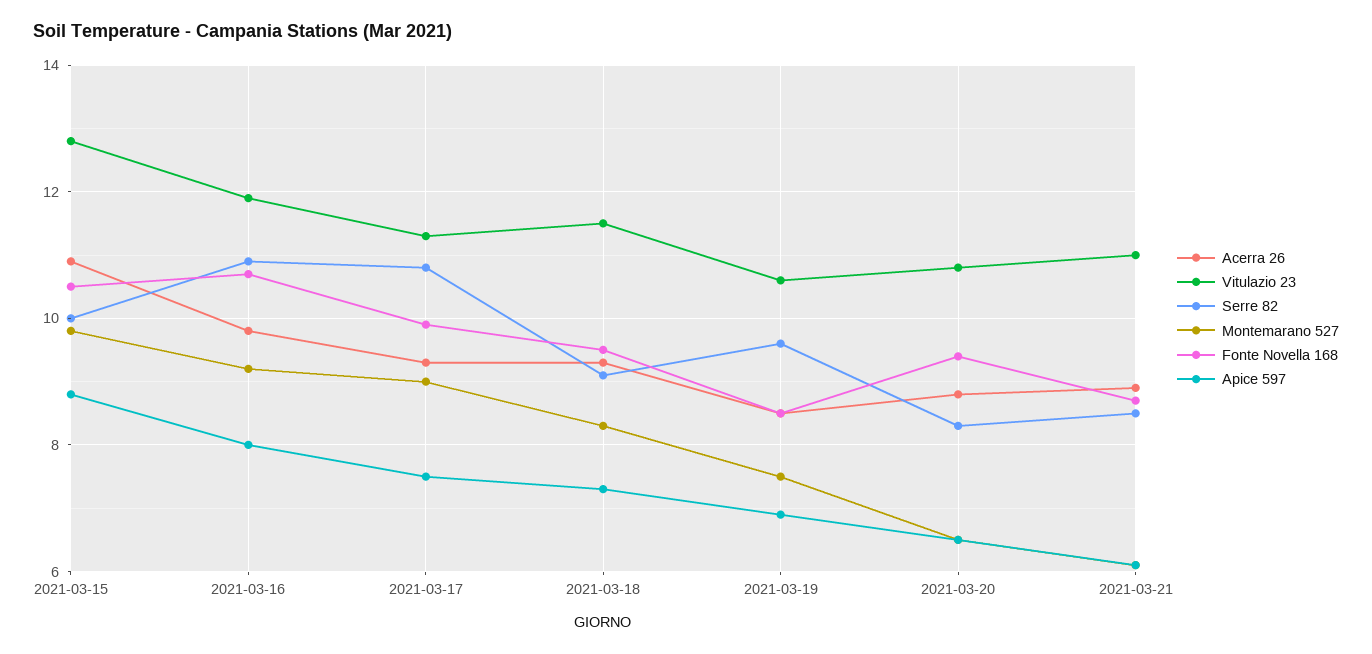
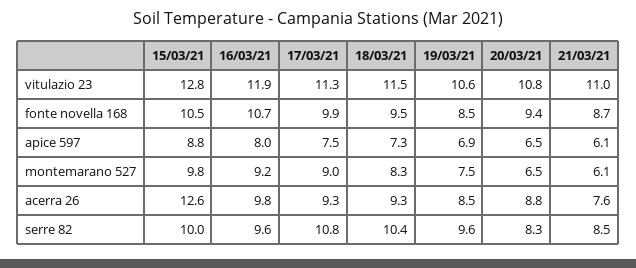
  {
    "Acerra 26": {
-     "2021-03-15": 11,
+     "2021-03-15": 12.6,
      "2021-03-16": 9.8,
      "2021-03-17": 9.3,
      "2021-03-18": 9.3,
      "2021-03-19": 8.5,
      "2021-03-20": 8.8,
-     "2021-03-21": 9
+     "2021-03-21": 7.6
    },
    "Vitulazio 23": {
      "2021-03-15": 12.8,
      "2021-03-16": 11.9,
      "2021-03-17": 11.3,
      "2021-03-18": 11.5,
      "2021-03-19": 10.6,
      "2021-03-20": 10.8,
      "2021-03-21": 11
    },
    "Serre 82": {
      "2021-03-15": 10,
-     "2021-03-16": 11,
+     "2021-03-16": 9.6,
      "2021-03-17": 10.8,
-     "2021-03-18": 9,
+     "2021-03-18": 10.4,
      "2021-03-19": 9.6,
      "2021-03-20": 8.3,
      "2021-03-21": 8.5
    },
    "Montemarano 527": {
      "2021-03-15": 9.8,
      "2021-03-16": 9.2,
      "2021-03-17": 9,
      "2021-03-18": 8.3,
      "2021-03-19": 7.5,
      "2021-03-20": 6.5,
      "2021-03-21": 6.1
    },
    "Fonte Novella 168": {
      "2021-03-15": 10.5,
      "2021-03-16": 10.7,
      "2021-03-17": 9.9,
      "2021-03-18": 9.5,
      "2021-03-19": 8.5,
      "2021-03-20": 9.4,
      "2021-03-21": 8.7
    },
    "Apice 597": {
      "2021-03-15": 8.8,
      "2021-03-16": 8,
      "2021-03-17": 7.5,
      "2021-03-18": 7.3,
      "2021-03-19": 6.9,
      "2021-03-20": 6.5,
      "2021-03-21": 6.1
    }
  }

